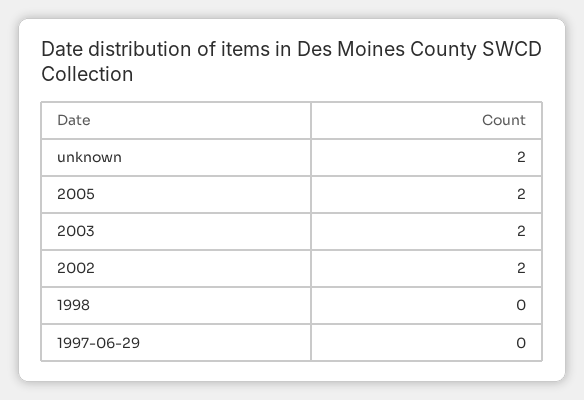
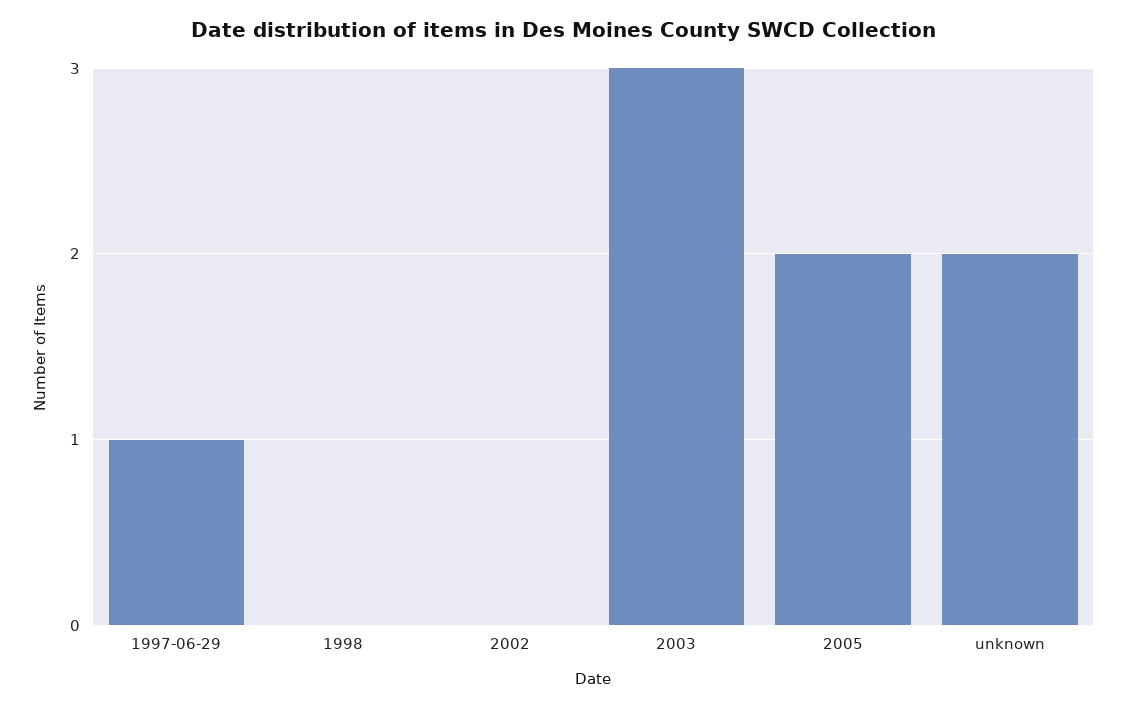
  {
    "unknown": 2,
    "2005": 2,
-   "2003": 2,
+   "2003": 3,
-   "2002": 2,
+   "2002": 0,
    "1998": 0,
-   "1997-06-29": 0
+   "1997-06-29": 1
  }

